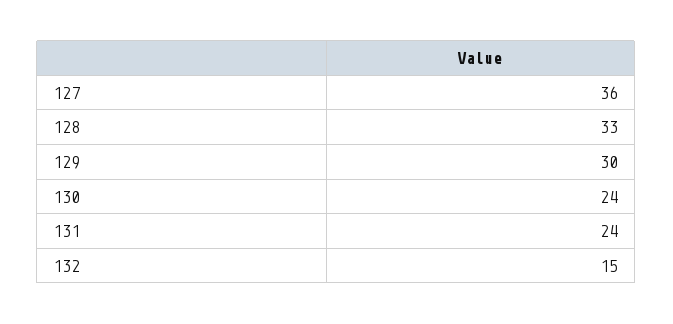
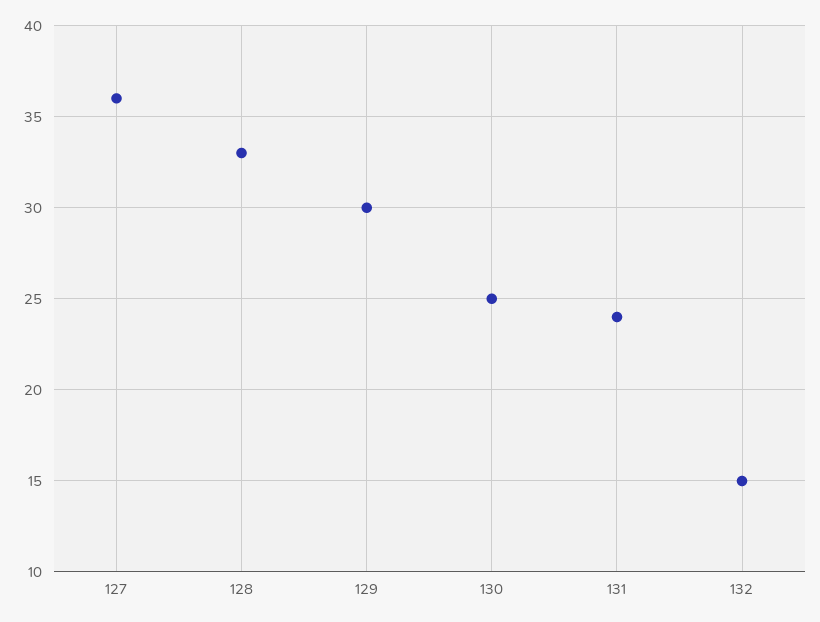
  {
    "127": 36,
    "128": 33,
    "129": 30,
-   "130": 24,
+   "130": 25,
    "131": 24,
    "132": 15
  }

